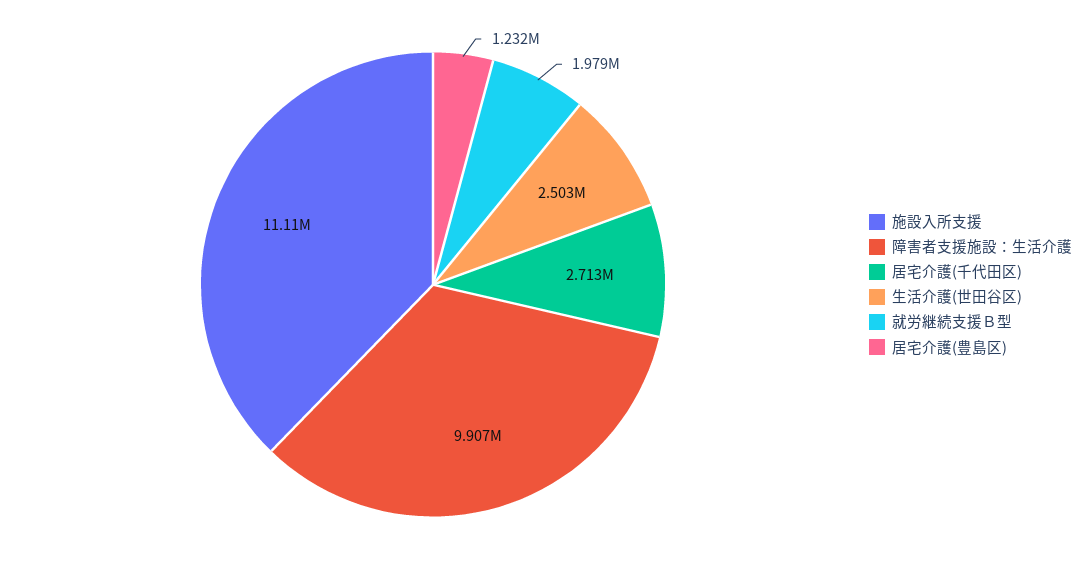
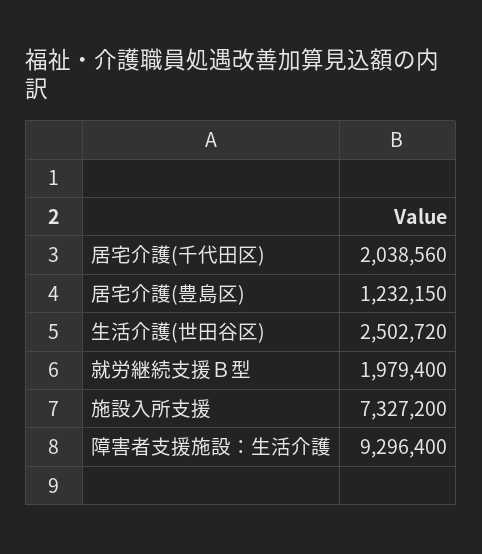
  {
-   "施設入所支援": 11110000,
+   "施設入所支援": 7327200,
-   "障害者支援施設：生活介護": 9907000,
+   "障害者支援施設：生活介護": 9296400,
-   "居宅介護(千代田区)": 2713000,
+   "居宅介護(千代田区)": 2038560,
    "生活介護(世田谷区)": 2502720,
    "就労継続支援Ｂ型": 1979400,
    "居宅介護(豊島区)": 1232150
  }

